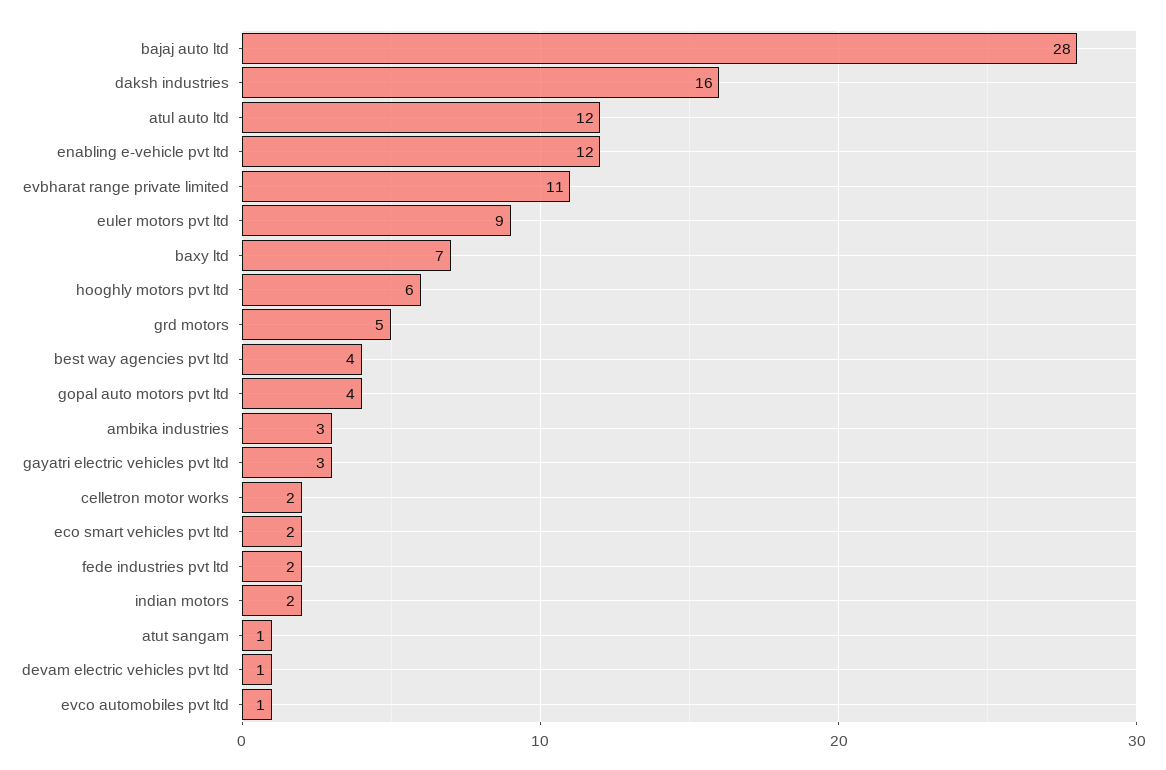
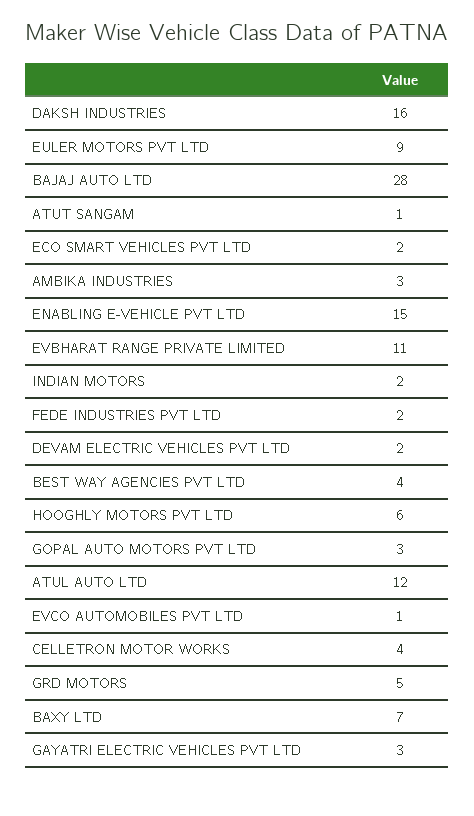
  {
    "bajaj auto ltd": 28,
    "daksh industries": 16,
    "atul auto ltd": 12,
-   "enabling e-vehicle pvt ltd": 12,
+   "enabling e-vehicle pvt ltd": 15,
    "evbharat range private limited": 11,
    "euler motors pvt ltd": 9,
    "baxy ltd": 7,
    "hooghly motors pvt ltd": 6,
    "grd motors": 5,
    "best way agencies pvt ltd": 4,
-   "gopal auto motors pvt ltd": 4,
+   "gopal auto motors pvt ltd": 3,
    "ambika industries": 3,
    "gayatri electric vehicles pvt ltd": 3,
-   "celletron motor works": 2,
+   "celletron motor works": 4,
    "eco smart vehicles pvt ltd": 2,
    "fede industries pvt ltd": 2,
    "indian motors": 2,
    "atut sangam": 1,
-   "devam electric vehicles pvt ltd": 1,
+   "devam electric vehicles pvt ltd": 2,
    "evco automobiles pvt ltd": 1
  }

